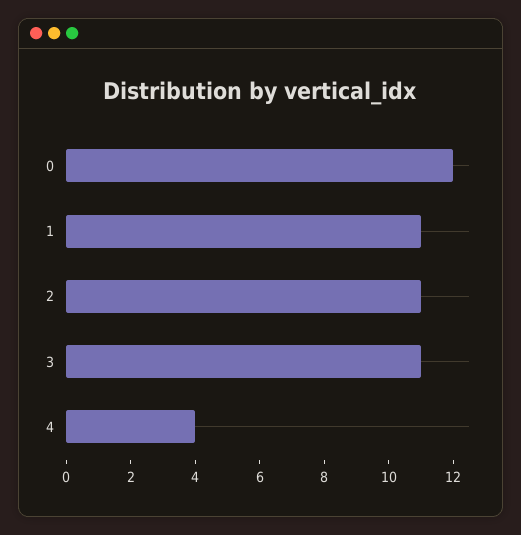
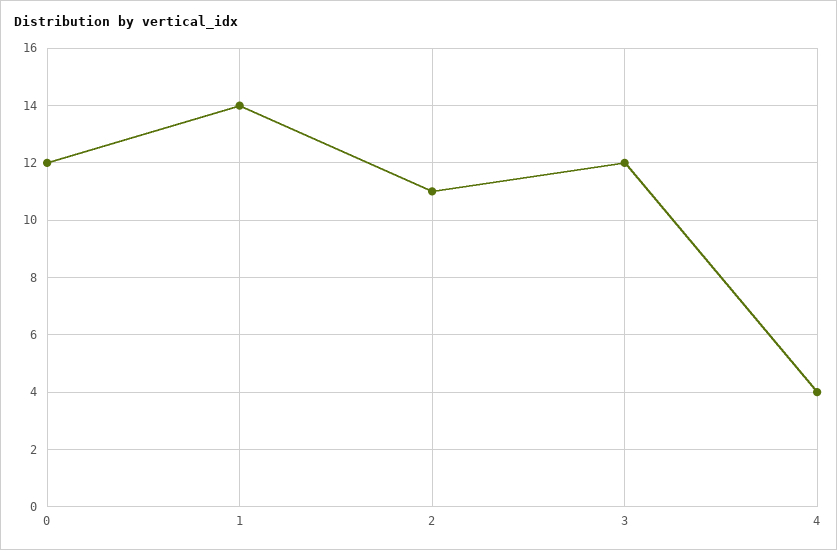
  {
    "0": 12,
-   "1": 11,
+   "1": 14,
    "2": 11,
-   "3": 11,
+   "3": 12,
    "4": 4
  }

